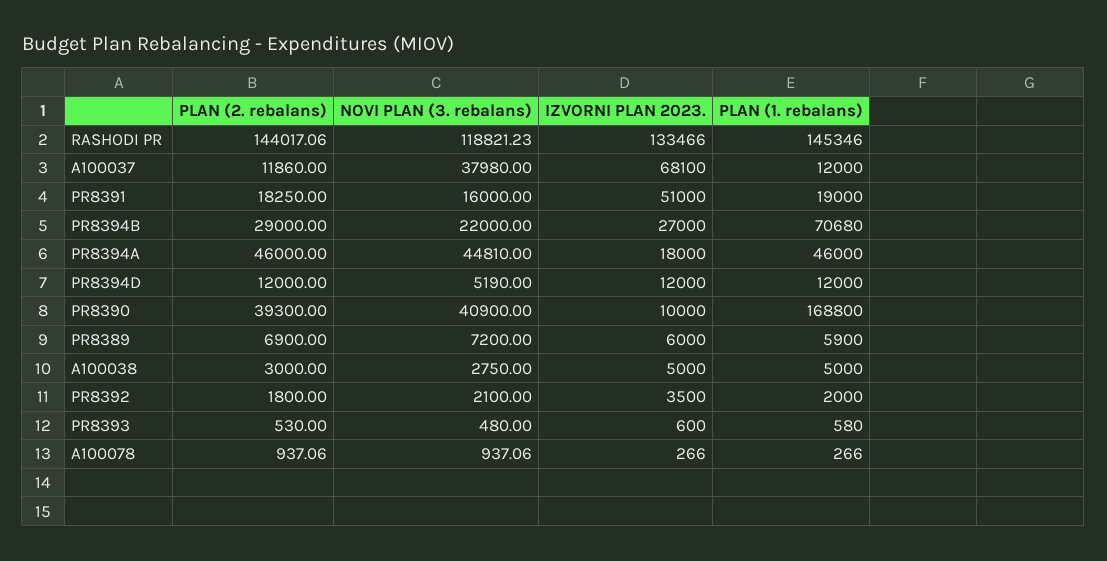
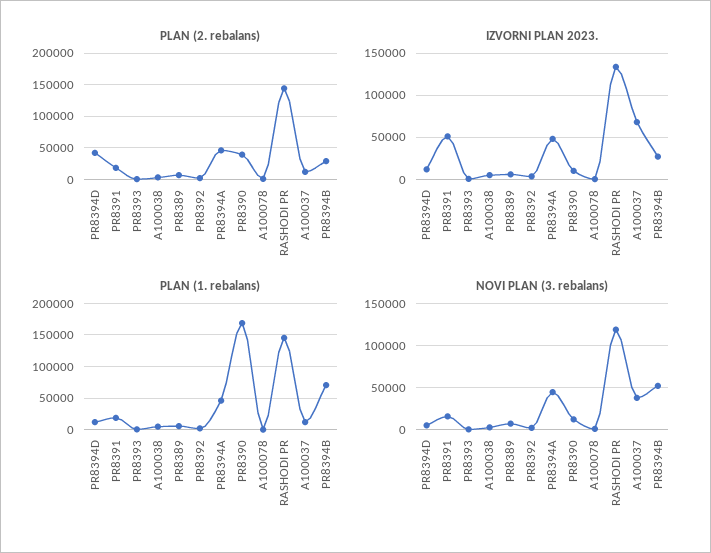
  {
    "PLAN (2. rebalans)": {
      "RASHODI PR": 144017.06,
      "A100037": 11860,
      "PR8391": 18250,
      "PR8394B": 29000,
      "PR8394A": 46000,
-     "PR8394D": 12000,
+     "PR8394D": 40000,
      "PR8390": 39300,
      "PR8389": 6900,
      "A100038": 3000,
      "PR8392": 1800,
      "PR8393": 530,
      "A100078": 937.06
    },
    "NOVI PLAN (3. rebalans)": {
      "RASHODI PR": 118821.23,
      "A100037": 37980,
      "PR8391": 16000,
-     "PR8394B": 22000,
+     "PR8394B": 50000,
      "PR8394A": 44810,
      "PR8394D": 5190,
-     "PR8390": 40900,
+     "PR8390": 10000,
      "PR8389": 7200,
      "A100038": 2750,
      "PR8392": 2100,
      "PR8393": 480,
      "A100078": 937.06
    },
    "IZVORNI PLAN 2023.": {
      "RASHODI PR": 133466,
      "A100037": 68100,
      "PR8391": 51000,
      "PR8394B": 27000,
-     "PR8394A": 18000,
+     "PR8394A": 50000,
      "PR8394D": 12000,
      "PR8390": 10000,
      "PR8389": 6000,
      "A100038": 5000,
      "PR8392": 3500,
      "PR8393": 600,
      "A100078": 266
    },
    "PLAN (1. rebalans)": {
      "RASHODI PR": 145346,
      "A100037": 12000,
      "PR8391": 19000,
      "PR8394B": 70680,
      "PR8394A": 46000,
      "PR8394D": 12000,
      "PR8390": 168800,
      "PR8389": 5900,
      "A100038": 5000,
      "PR8392": 2000,
      "PR8393": 580,
      "A100078": 266
    }
  }

